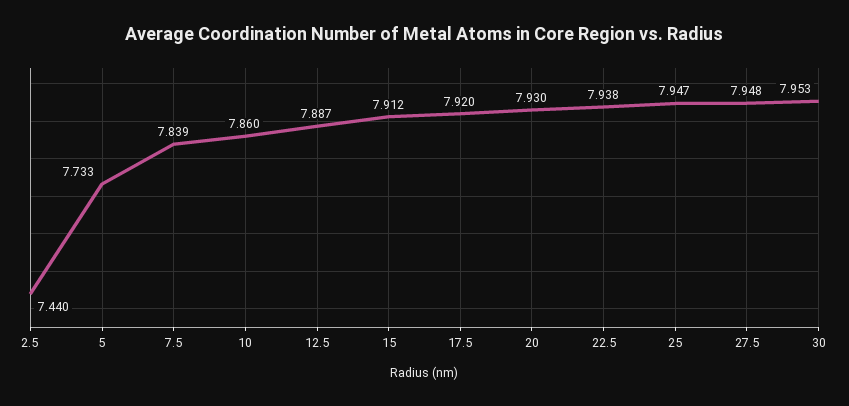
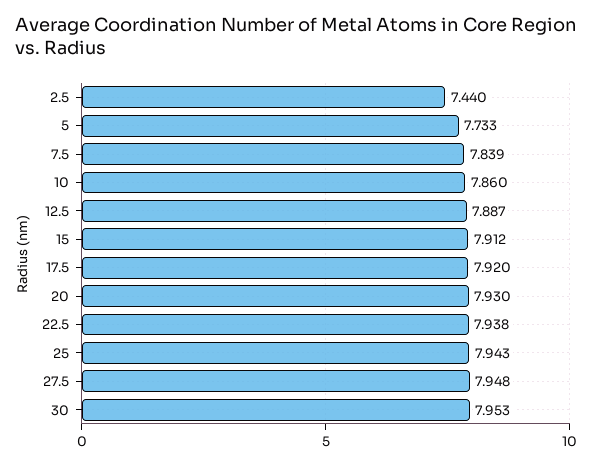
  {
    "2.5": 7.44,
    "5": 7.733,
    "7.5": 7.839,
    "10": 7.86,
    "12.5": 7.887,
    "15": 7.912,
    "17.5": 7.92,
    "20": 7.93,
    "22.5": 7.938,
-   "25": 7.947,
+   "25": 7.943,
    "27.5": 7.948,
    "30": 7.953
  }

